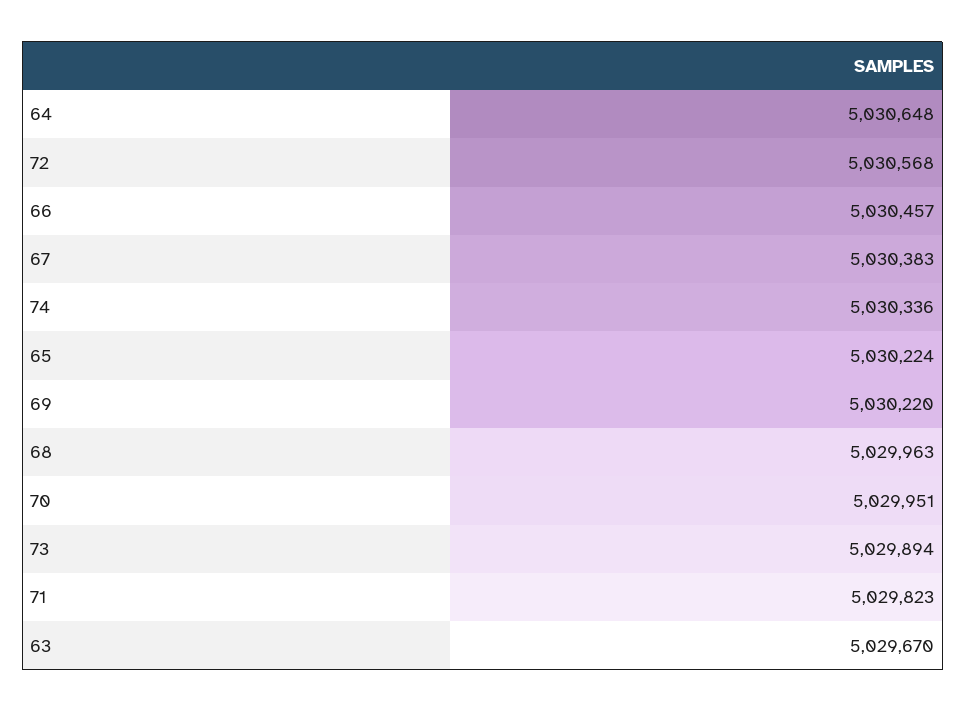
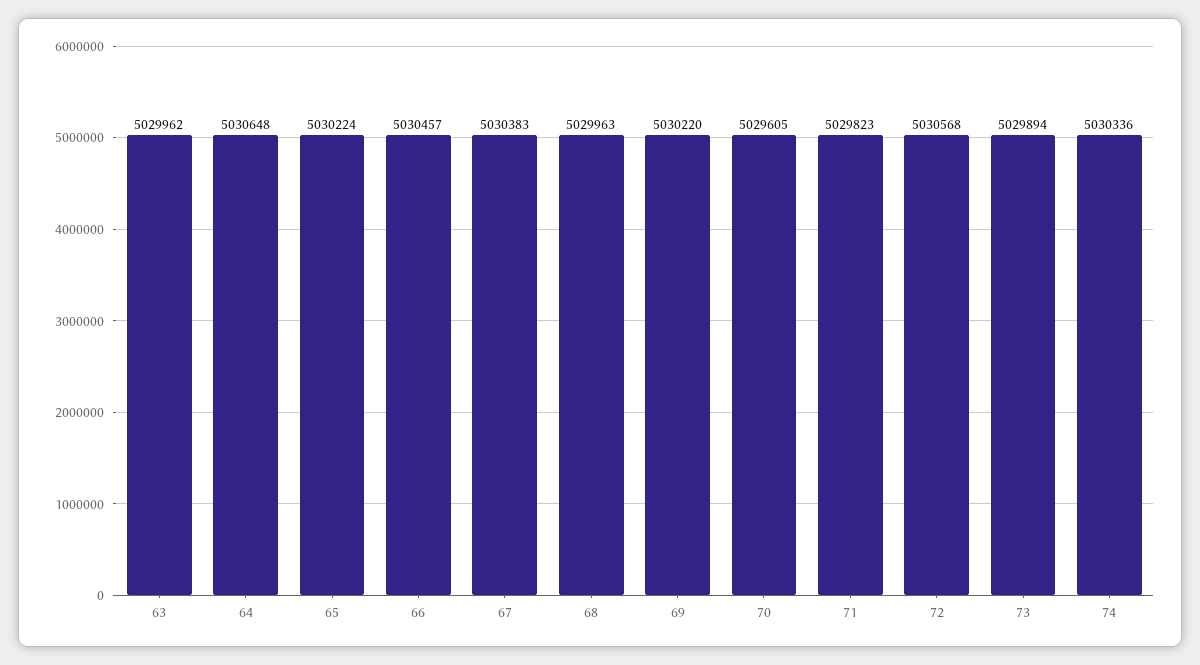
  {
    "64": 5030648,
    "72": 5030568,
    "66": 5030457,
    "67": 5030383,
    "74": 5030336,
    "65": 5030224,
    "69": 5030220,
    "68": 5029963,
-   "70": 5029951,
+   "70": 5029605,
    "73": 5029894,
    "71": 5029823,
-   "63": 5029670
+   "63": 5029962
  }

